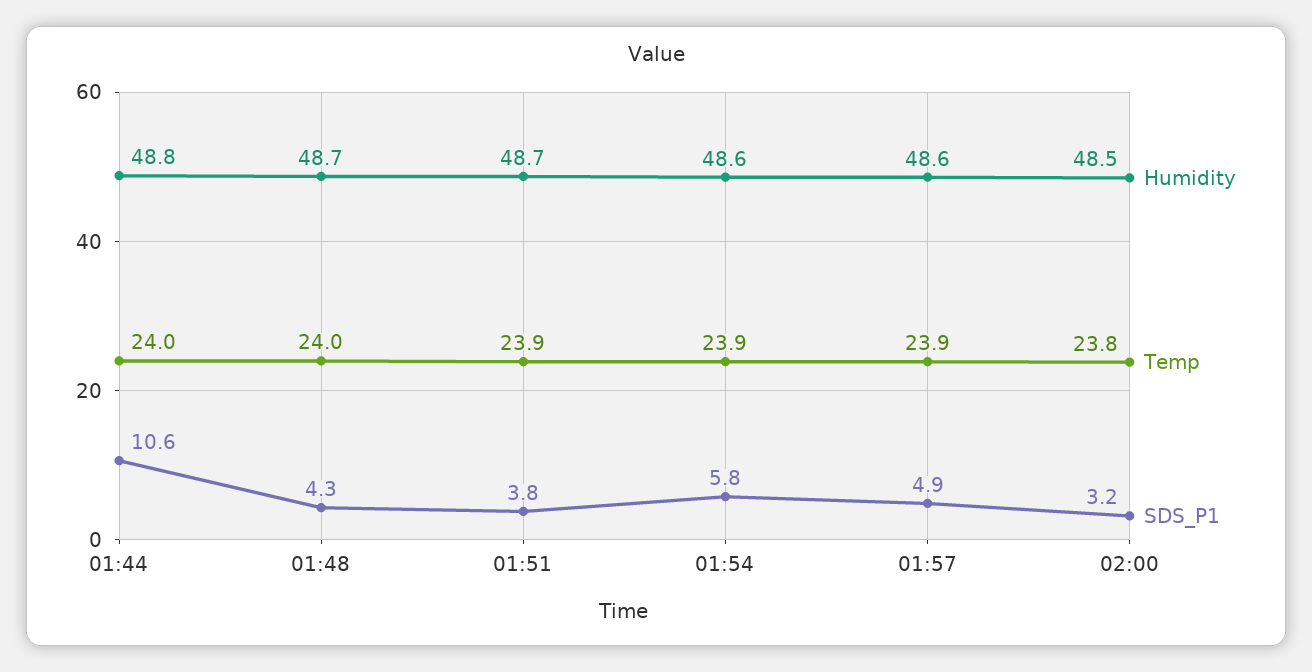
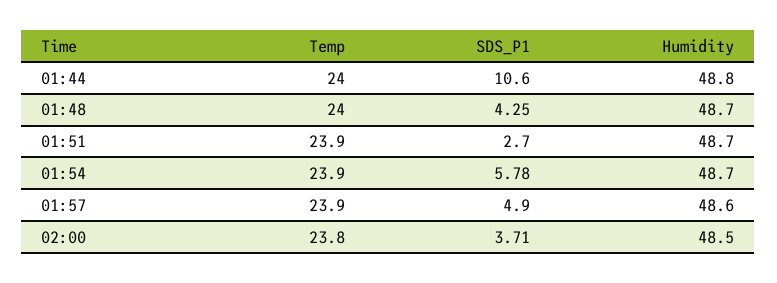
  {
    "Humidity": {
      "01:44": 48.8,
      "01:48": 48.7,
      "01:51": 48.7,
-     "01:54": 48.6,
+     "01:54": 48.7,
      "01:57": 48.6,
      "02:00": 48.5
    },
    "Temp": {
      "01:44": 24,
      "01:48": 24,
      "01:51": 23.9,
      "01:54": 23.9,
      "01:57": 23.9,
      "02:00": 23.8
    },
    "SDS_P1": {
      "01:44": 10.6,
      "01:48": 4.25,
-     "01:51": 3.8,
+     "01:51": 2.7,
      "01:54": 5.78,
      "01:57": 4.9,
-     "02:00": 3.2
+     "02:00": 3.71
    }
  }

